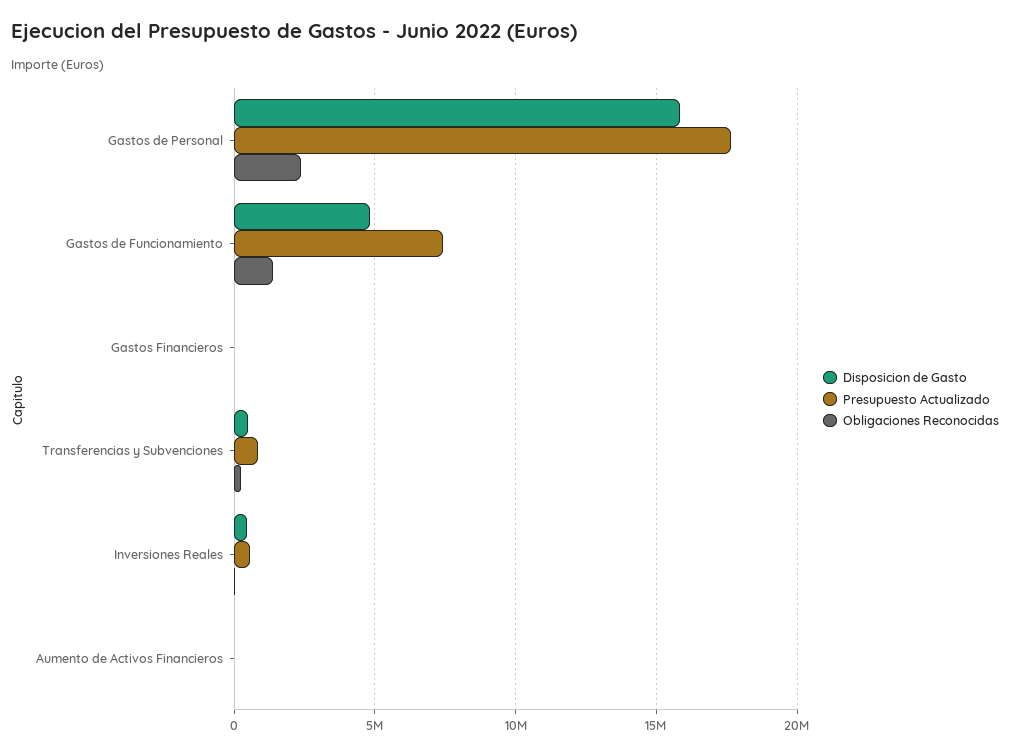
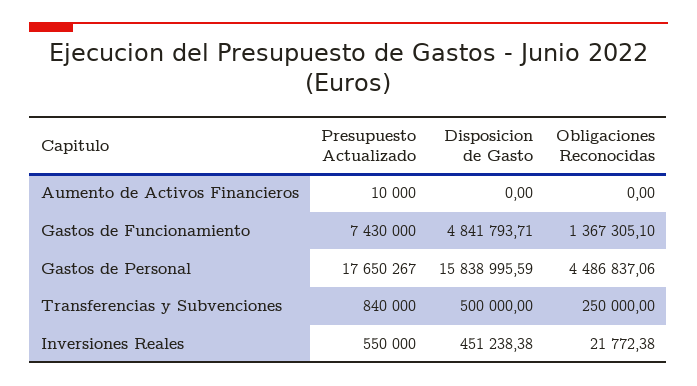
  {
    "Disposicion de Gasto": {
      "Gastos de Personal": 15838995.59,
      "Gastos de Funcionamiento": 4841793.71,
-     "Gastos Financieros": 0,
      "Transferencias y Subvenciones": 500000,
      "Inversiones Reales": 451238.38,
      "Aumento de Activos Financieros": 0
    },
    "Presupuesto Actualizado": {
      "Gastos de Personal": 17650267,
      "Gastos de Funcionamiento": 7430000,
-     "Gastos Financieros": 0,
      "Transferencias y Subvenciones": 840000,
      "Inversiones Reales": 550000,
      "Aumento de Activos Financieros": 10000
    },
    "Obligaciones Reconocidas": {
-     "Gastos de Personal": 2500000,
+     "Gastos de Personal": 4486837.06,
      "Gastos de Funcionamiento": 1367305.1,
-     "Gastos Financieros": 0,
      "Transferencias y Subvenciones": 250000,
      "Inversiones Reales": 21772.38,
      "Aumento de Activos Financieros": 0
    }
  }

